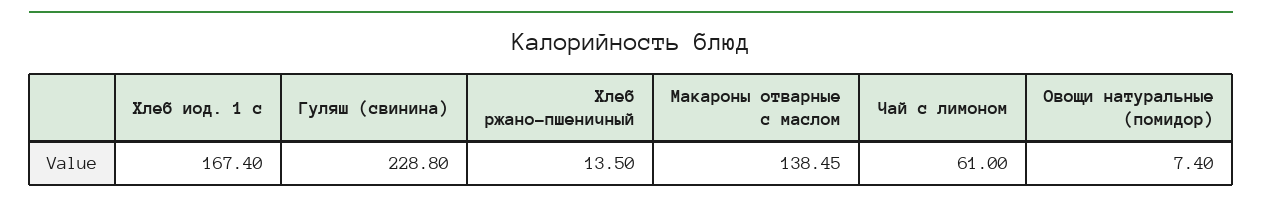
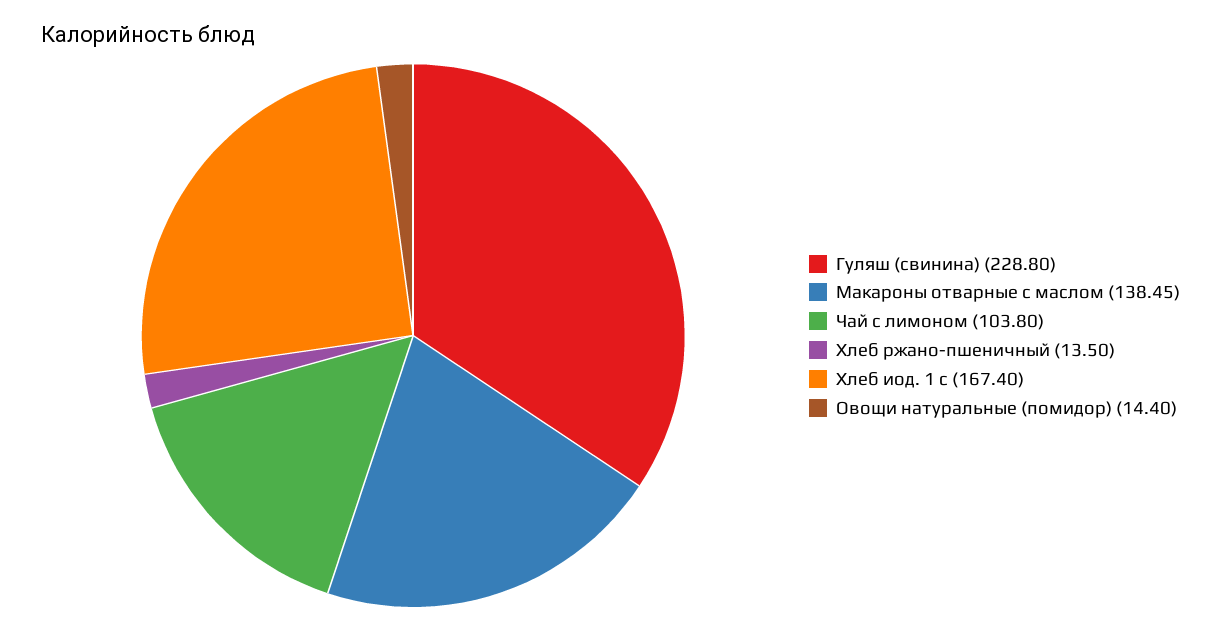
  {
    "Хлеб иод. 1 с": 167.4,
    "Гуляш (свинина)": 228.8,
    "Хлеб ржано-пшеничный": 13.5,
    "Макароны отварные с маслом": 138.45,
-   "Чай с лимоном": 61,
+   "Чай с лимоном": 103.8,
-   "Овощи натуральные (помидор)": 7.4
+   "Овощи натуральные (помидор)": 14.4
  }

